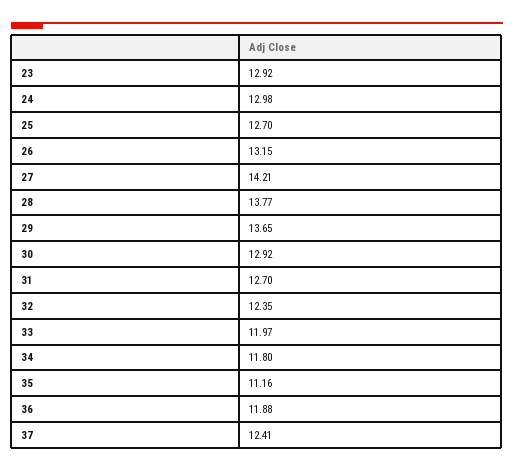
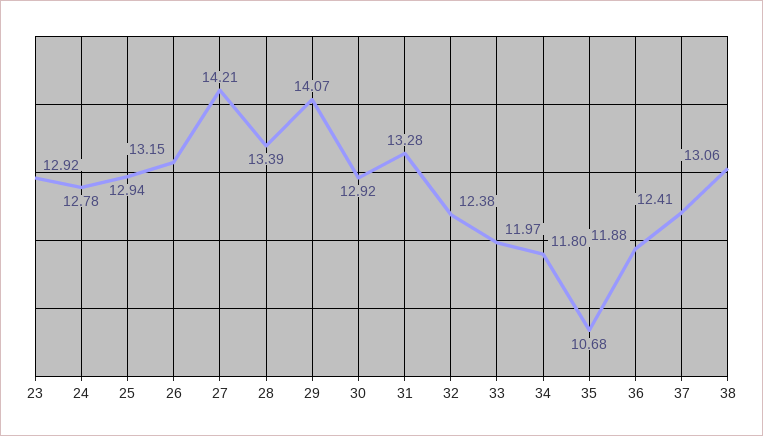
  {
    "23": 12.92,
-   "24": 12.98,
+   "24": 12.78,
-   "25": 12.7,
+   "25": 12.94,
    "26": 13.15,
    "27": 14.21,
-   "28": 13.77,
+   "28": 13.39,
-   "29": 13.65,
+   "29": 14.07,
    "30": 12.92,
-   "31": 12.7,
+   "31": 13.28,
-   "32": 12.35,
+   "32": 12.38,
    "33": 11.97,
    "34": 11.8,
-   "35": 11.16,
+   "35": 10.68,
    "36": 11.88,
-   "37": 12.41
+   "37": 12.41,
+   "38": 13.06
  }

